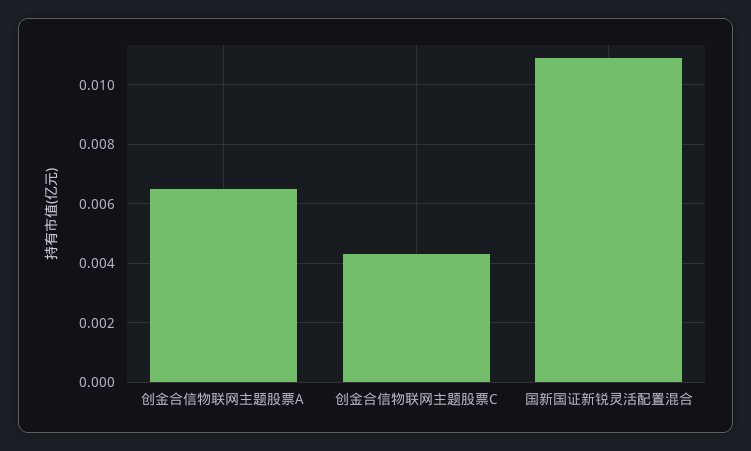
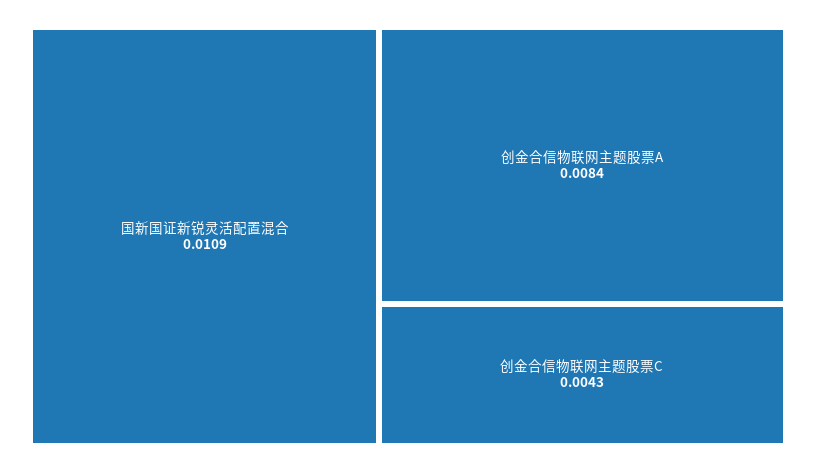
  {
-   "创金合信物联网主题股票A": 0.0065,
+   "创金合信物联网主题股票A": 0.0084,
    "创金合信物联网主题股票C": 0.0043,
    "国新国证新锐灵活配置混合": 0.0109
  }

